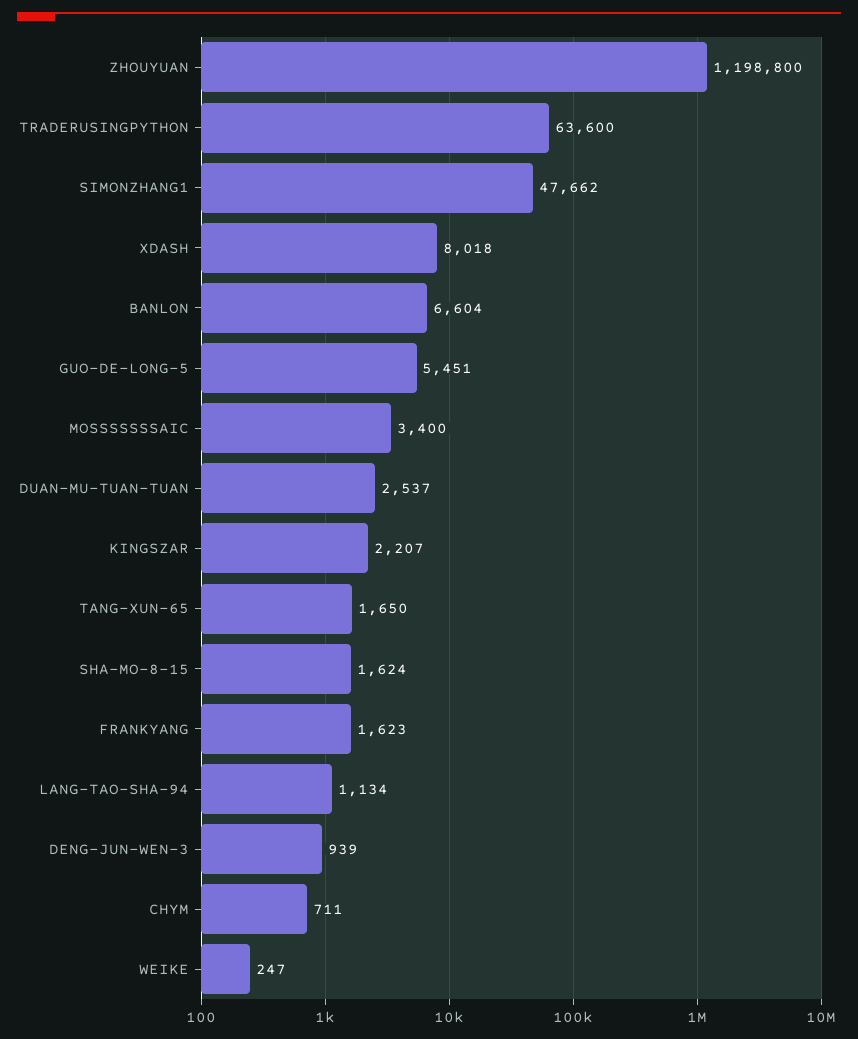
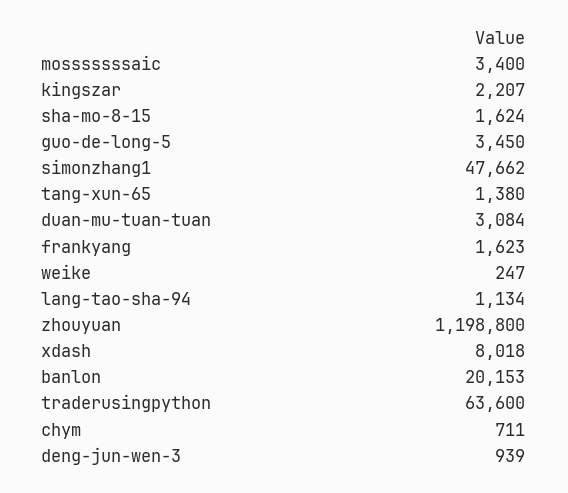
  {
    "ZHOUYUAN": 1198800,
    "TRADERUSINGPYTHON": 63600,
    "SIMONZHANG1": 47662,
    "XDASH": 8018,
-   "BANLON": 6604,
+   "BANLON": 20153,
-   "GUO-DE-LONG-5": 5451,
+   "GUO-DE-LONG-5": 3450,
    "MOSSSSSSSAIC": 3400,
-   "DUAN-MU-TUAN-TUAN": 2537,
+   "DUAN-MU-TUAN-TUAN": 3084,
    "KINGSZAR": 2207,
-   "TANG-XUN-65": 1650,
+   "TANG-XUN-65": 1380,
    "SHA-MO-8-15": 1624,
    "FRANKYANG": 1623,
    "LANG-TAO-SHA-94": 1134,
    "DENG-JUN-WEN-3": 939,
    "CHYM": 711,
    "WEIKE": 247
  }

